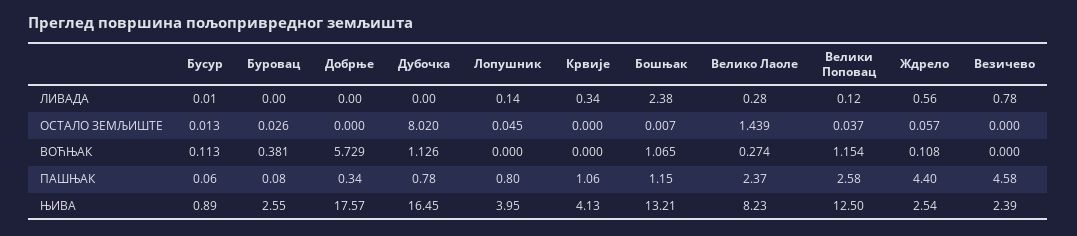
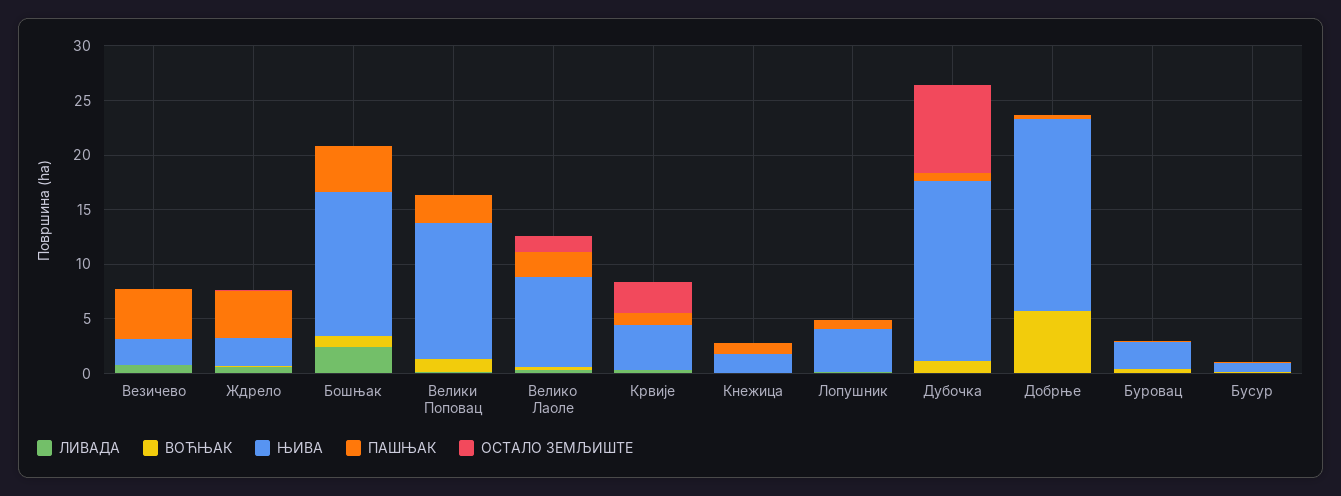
  {
    "ЛИВАДА": {
      "Бусур": 0.01,
      "Буровац": 0,
      "Добрње": 0,
      "Дубочка": 0,
      "Лопушник": 0.14,
      "Крвије": 0.34,
      "Бошњак": 2.38,
      "Велико Лаоле": 0.28,
      "Велики Поповац": 0.12,
      "Ждрело": 0.56,
-     "Везичево": 0.78
+     "Везичево": 0.78,
+     "Кнежица": 0
    },
    "ОСТАЛО ЗЕМЉИШТЕ": {
      "Бусур": 0.013,
      "Буровац": 0.026,
      "Добрње": 0,
      "Дубочка": 8.02,
      "Лопушник": 0.045,
-     "Крвије": 0,
+     "Крвије": 3,
      "Бошњак": 0.007,
      "Велико Лаоле": 1.439,
      "Велики Поповац": 0.037,
      "Ждрело": 0.057,
-     "Везичево": 0
+     "Везичево": 0,
+     "Кнежица": 0
    },
    "ВОЋЊАК": {
      "Бусур": 0.113,
      "Буровац": 0.381,
      "Добрње": 5.729,
      "Дубочка": 1.126,
      "Лопушник": 0,
      "Крвије": 0,
      "Бошњак": 1.065,
      "Велико Лаоле": 0.274,
      "Велики Поповац": 1.154,
      "Ждрело": 0.108,
-     "Везичево": 0
+     "Везичево": 0,
+     "Кнежица": 0
    },
    "ПАШЊАК": {
      "Бусур": 0.06,
      "Буровац": 0.08,
      "Добрње": 0.34,
      "Дубочка": 0.78,
      "Лопушник": 0.8,
      "Крвије": 1.06,
-     "Бошњак": 1.15,
+     "Бошњак": 4,
      "Велико Лаоле": 2.37,
      "Велики Поповац": 2.58,
      "Ждрело": 4.4,
-     "Везичево": 4.58
+     "Везичево": 4.58,
+     "Кнежица": 1
    },
    "ЊИВА": {
      "Бусур": 0.89,
      "Буровац": 2.55,
      "Добрње": 17.57,
      "Дубочка": 16.45,
      "Лопушник": 3.95,
      "Крвије": 4.13,
      "Бошњак": 13.21,
      "Велико Лаоле": 8.23,
      "Велики Поповац": 12.5,
      "Ждрело": 2.54,
-     "Везичево": 2.39
+     "Везичево": 2.39,
+     "Кнежица": 2
    }
  }

